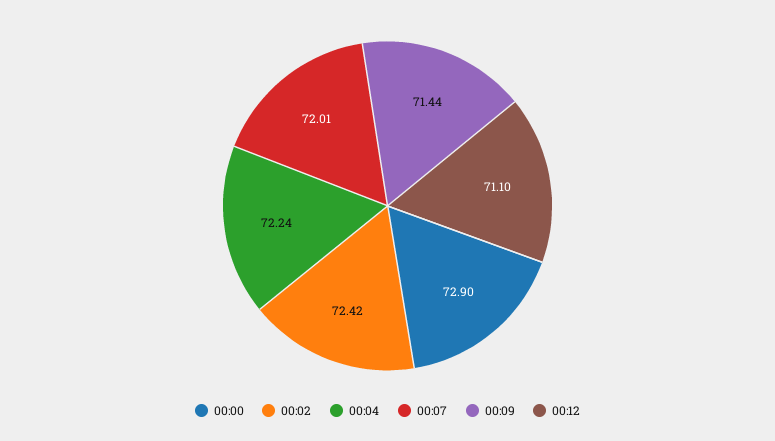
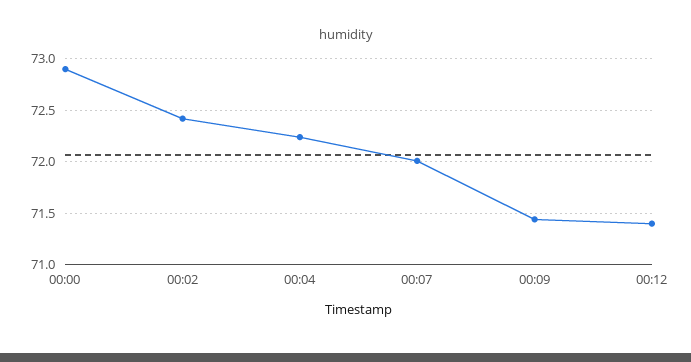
  {
    "00:00": 72.9,
    "00:02": 72.42,
    "00:04": 72.24,
    "00:07": 72.01,
    "00:09": 71.44,
-   "00:12": 71.1
+   "00:12": 71.4
  }

